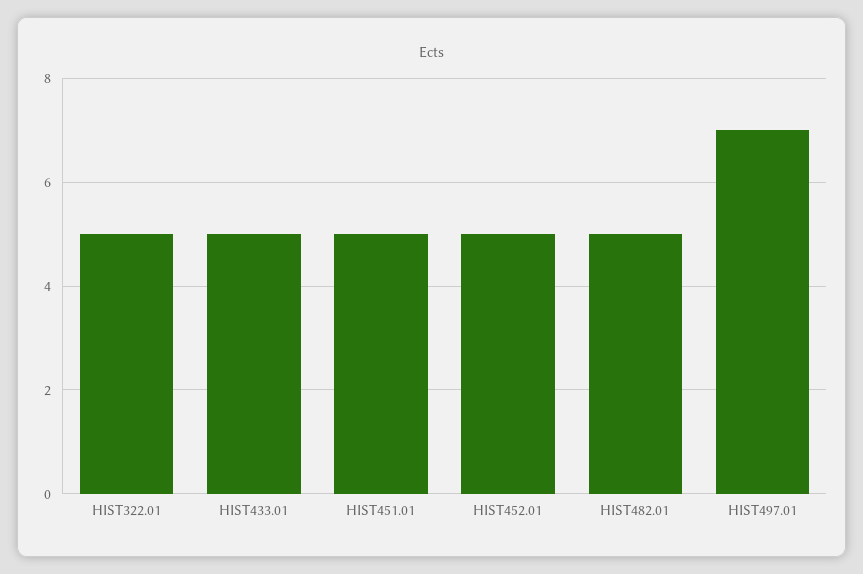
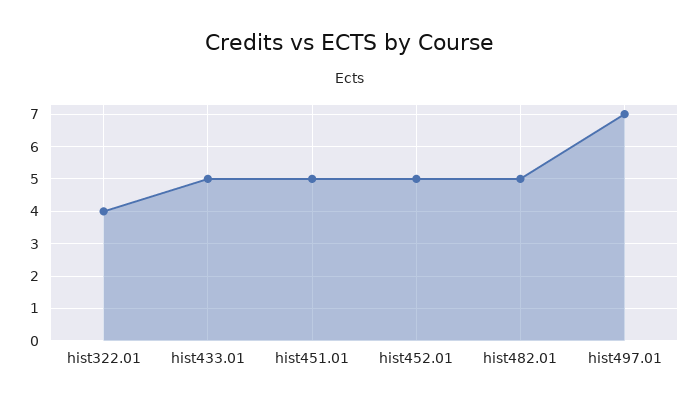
  {
-   "HIST322.01": 5,
+   "HIST322.01": 4,
    "HIST433.01": 5,
    "HIST451.01": 5,
    "HIST452.01": 5,
    "HIST482.01": 5,
    "HIST497.01": 7
  }

